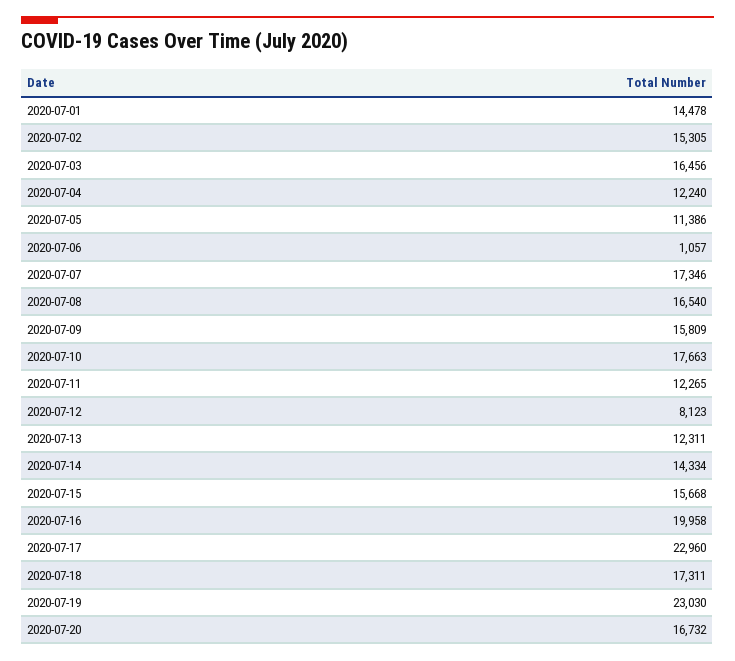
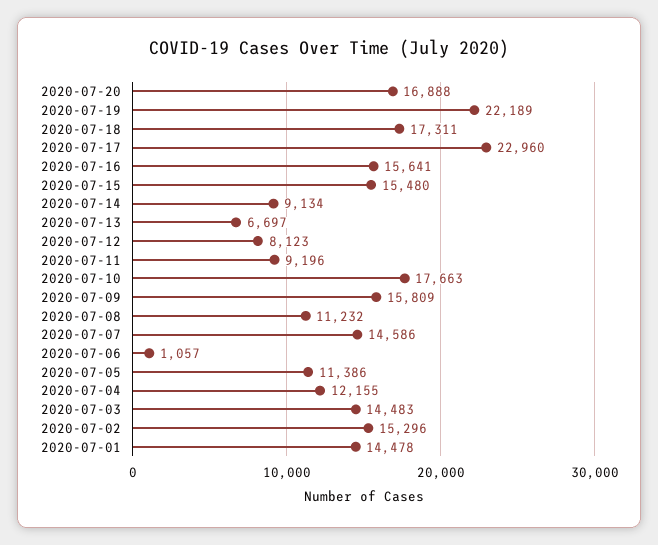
  {
    "2020-07-01": 14478,
-   "2020-07-02": 15305,
+   "2020-07-02": 15296,
-   "2020-07-03": 16456,
+   "2020-07-03": 14483,
-   "2020-07-04": 12240,
+   "2020-07-04": 12155,
    "2020-07-05": 11386,
    "2020-07-06": 1057,
-   "2020-07-07": 17346,
+   "2020-07-07": 14586,
-   "2020-07-08": 16540,
+   "2020-07-08": 11232,
    "2020-07-09": 15809,
    "2020-07-10": 17663,
-   "2020-07-11": 12265,
+   "2020-07-11": 9196,
    "2020-07-12": 8123,
-   "2020-07-13": 12311,
+   "2020-07-13": 6697,
-   "2020-07-14": 14334,
+   "2020-07-14": 9134,
-   "2020-07-15": 15668,
+   "2020-07-15": 15480,
-   "2020-07-16": 19958,
+   "2020-07-16": 15641,
    "2020-07-17": 22960,
    "2020-07-18": 17311,
-   "2020-07-19": 23030,
+   "2020-07-19": 22189,
-   "2020-07-20": 16732
+   "2020-07-20": 16888
  }

